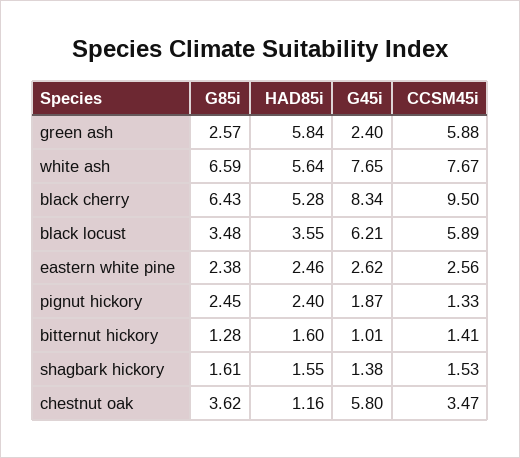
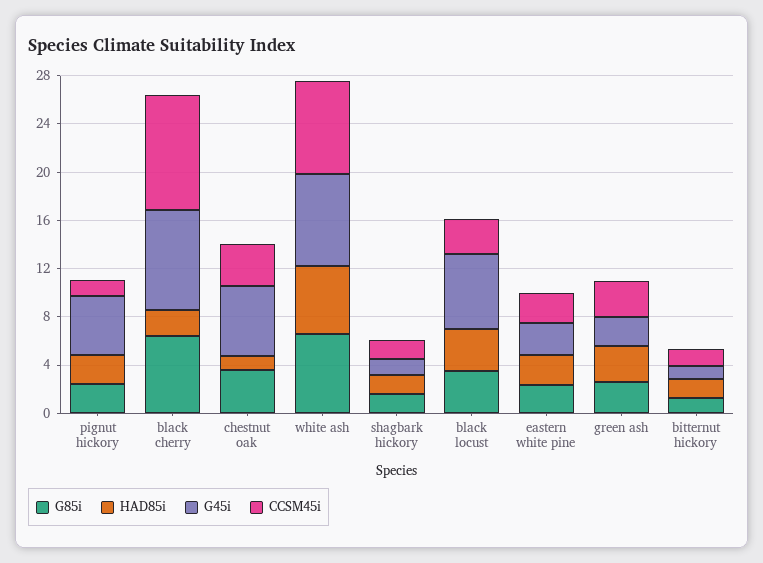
  {
    "G85i": {
      "green ash": 2.57,
      "white ash": 6.59,
      "black cherry": 6.43,
      "black locust": 3.48,
      "eastern white pine": 2.38,
      "pignut hickory": 2.45,
      "bitternut hickory": 1.28,
      "shagbark hickory": 1.61,
      "chestnut oak": 3.62
    },
    "HAD85i": {
-     "green ash": 5.84,
+     "green ash": 3,
      "white ash": 5.64,
-     "black cherry": 5.28,
+     "black cherry": 2,
      "black locust": 3.55,
      "eastern white pine": 2.46,
      "pignut hickory": 2.4,
      "bitternut hickory": 1.6,
      "shagbark hickory": 1.55,
      "chestnut oak": 1.16
    },
    "G45i": {
      "green ash": 2.4,
      "white ash": 7.65,
      "black cherry": 8.34,
      "black locust": 6.21,
      "eastern white pine": 2.62,
-     "pignut hickory": 1.87,
+     "pignut hickory": 5,
      "bitternut hickory": 1.01,
      "shagbark hickory": 1.38,
      "chestnut oak": 5.8
    },
    "CCSM45i": {
-     "green ash": 5.88,
+     "green ash": 3,
      "white ash": 7.67,
      "black cherry": 9.5,
-     "black locust": 5.89,
+     "black locust": 3,
      "eastern white pine": 2.56,
      "pignut hickory": 1.33,
      "bitternut hickory": 1.41,
      "shagbark hickory": 1.53,
      "chestnut oak": 3.47
    }
  }

